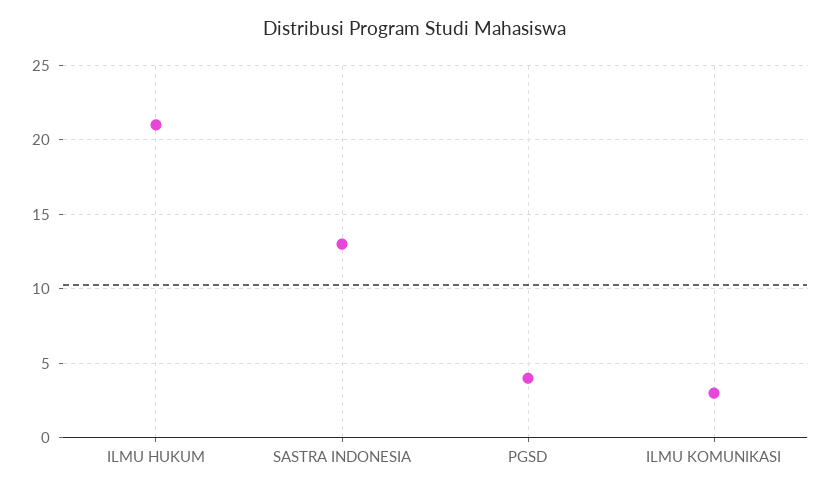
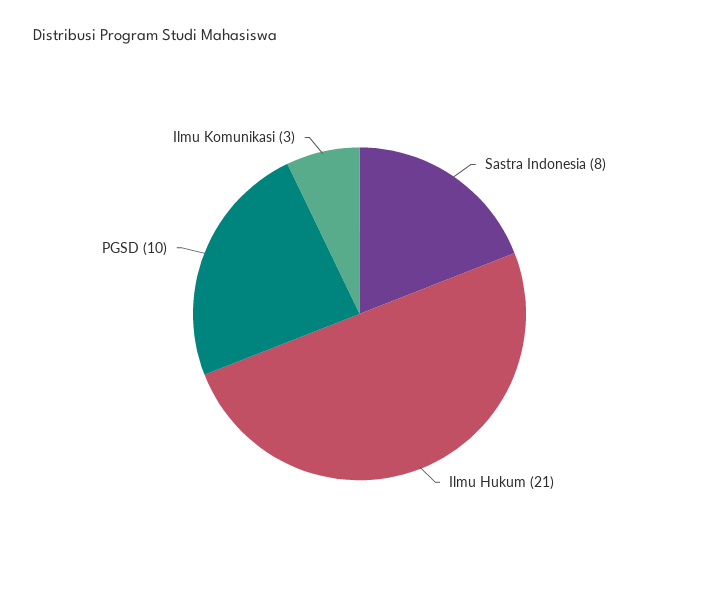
  {
    "ILMU HUKUM": 21,
-   "SASTRA INDONESIA": 13,
+   "SASTRA INDONESIA": 8,
-   "PGSD": 4,
+   "PGSD": 10,
    "ILMU KOMUNIKASI": 3
  }

